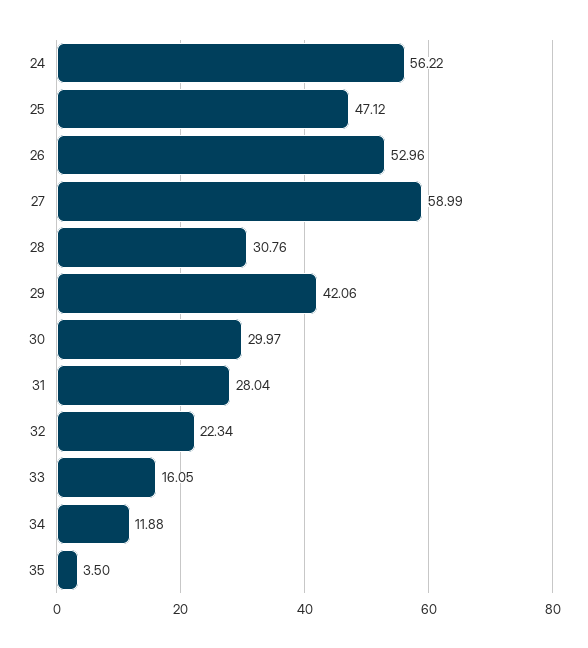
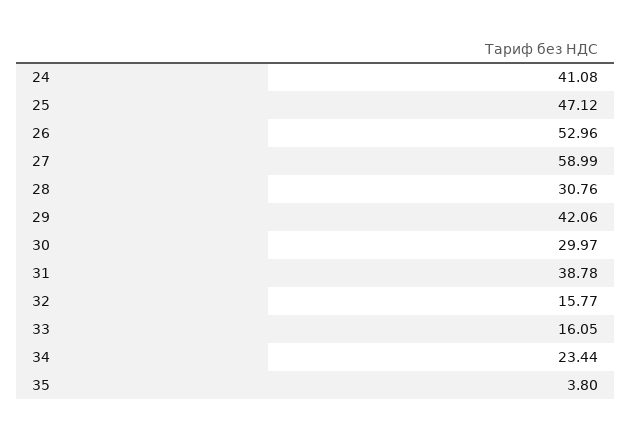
  {
-   "24": 56.22,
+   "24": 41.08,
    "25": 47.12,
    "26": 52.96,
    "27": 58.99,
    "28": 30.76,
    "29": 42.06,
    "30": 29.97,
-   "31": 28.04,
+   "31": 38.78,
-   "32": 22.34,
+   "32": 15.77,
    "33": 16.05,
-   "34": 11.88,
+   "34": 23.44,
-   "35": 3.5
+   "35": 3.8
  }

